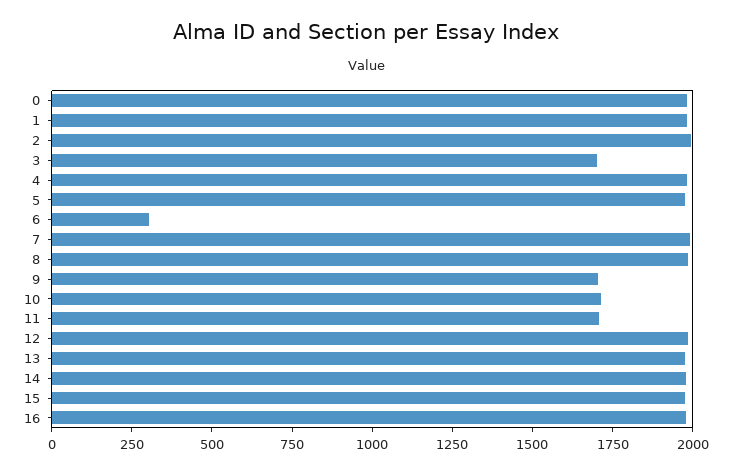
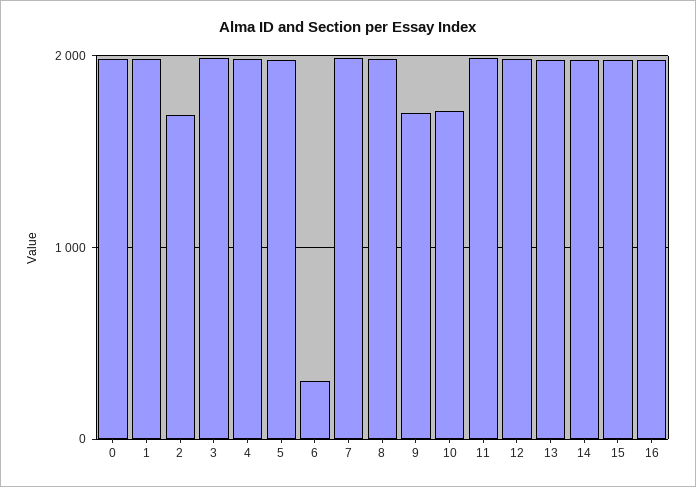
  {
    "0": 2000,
    "1": 2000,
-   "2": 2000,
+   "2": 1700,
-   "3": 1700,
+   "3": 2000,
    "4": 2000,
    "5": 2000,
    "6": 300,
    "7": 2000,
    "8": 2000,
    "9": 1700,
    "10": 1700,
-   "11": 1700,
+   "11": 2000,
    "12": 2000,
    "13": 2000,
    "14": 2000,
    "15": 2000,
    "16": 2000
  }

